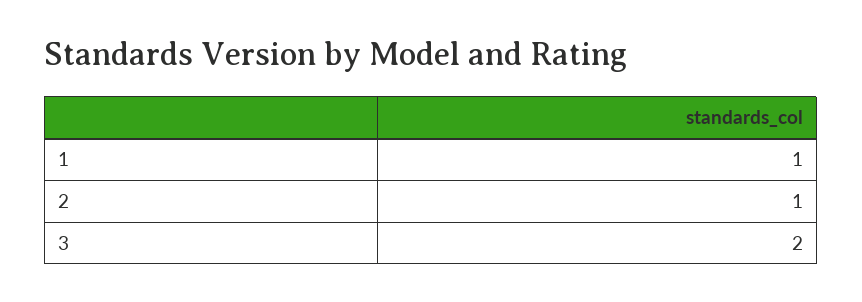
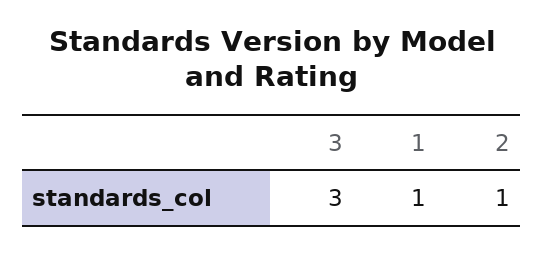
  {
    "1": 1,
    "2": 1,
-   "3": 2
+   "3": 3
  }

